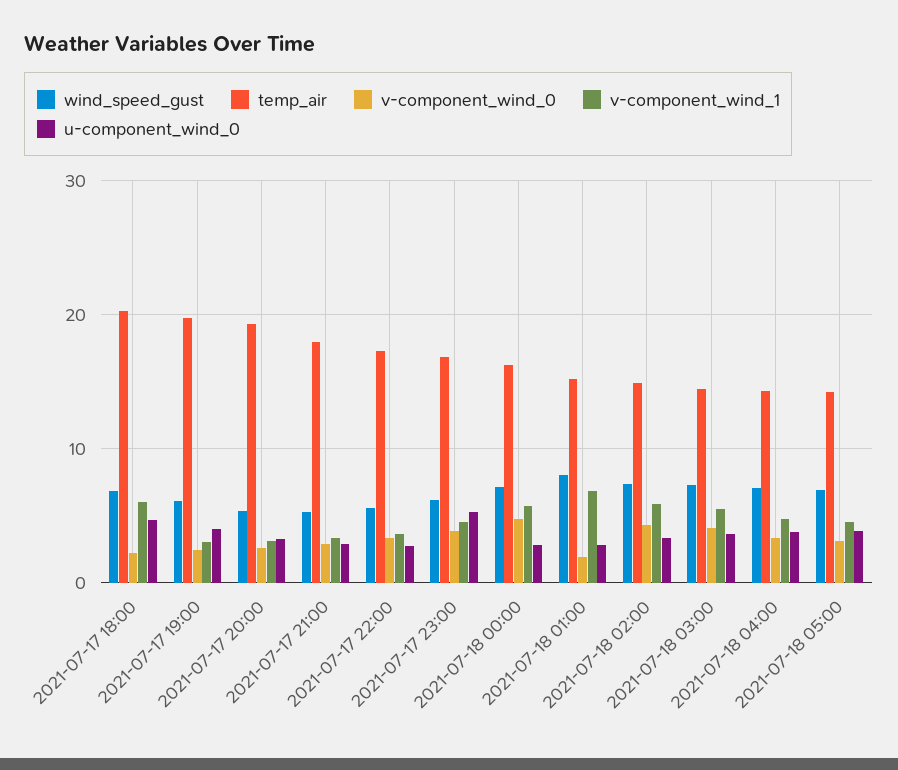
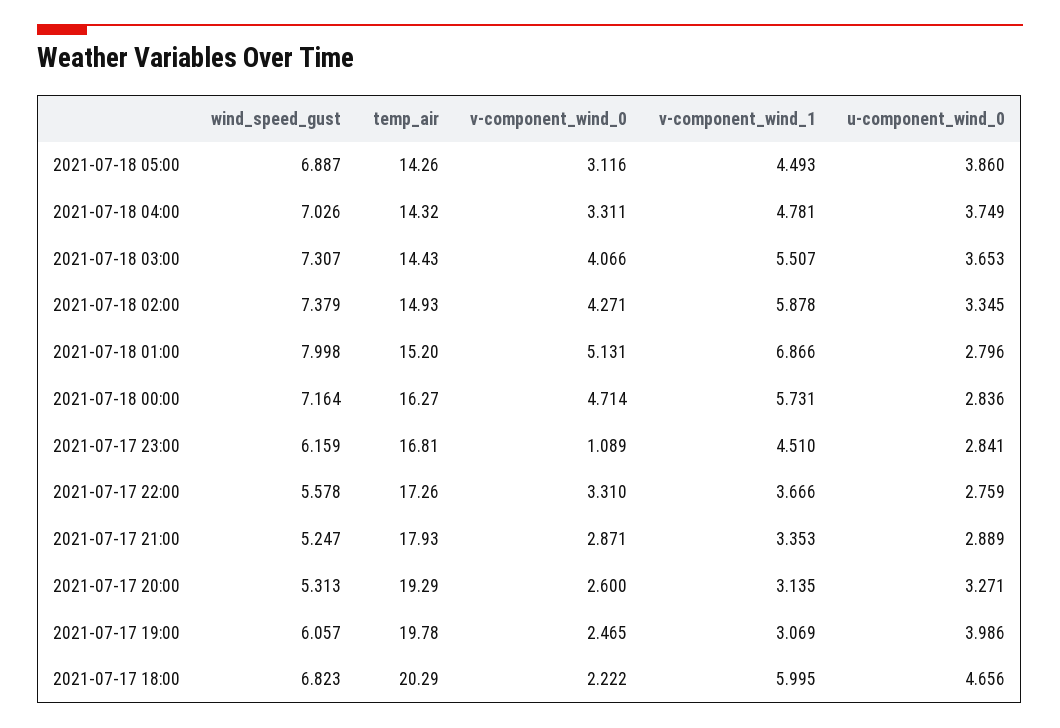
  {
    "wind_speed_gust": {
      "2021-07-17 18:00": 6.823,
      "2021-07-17 19:00": 6.057,
      "2021-07-17 20:00": 5.313,
      "2021-07-17 21:00": 5.247,
      "2021-07-17 22:00": 5.578,
      "2021-07-17 23:00": 6.159,
      "2021-07-18 00:00": 7.164,
      "2021-07-18 01:00": 7.998,
      "2021-07-18 02:00": 7.379,
      "2021-07-18 03:00": 7.307,
      "2021-07-18 04:00": 7.026,
      "2021-07-18 05:00": 6.887
    },
    "temp_air": {
      "2021-07-17 18:00": 20.29,
      "2021-07-17 19:00": 19.78,
      "2021-07-17 20:00": 19.29,
      "2021-07-17 21:00": 17.93,
      "2021-07-17 22:00": 17.26,
      "2021-07-17 23:00": 16.81,
      "2021-07-18 00:00": 16.27,
      "2021-07-18 01:00": 15.2,
      "2021-07-18 02:00": 14.93,
      "2021-07-18 03:00": 14.43,
      "2021-07-18 04:00": 14.32,
      "2021-07-18 05:00": 14.26
    },
    "v-component_wind_0": {
      "2021-07-17 18:00": 2.222,
      "2021-07-17 19:00": 2.465,
      "2021-07-17 20:00": 2.6,
      "2021-07-17 21:00": 2.871,
      "2021-07-17 22:00": 3.31,
-     "2021-07-17 23:00": 4,
+     "2021-07-17 23:00": 1.089,
      "2021-07-18 00:00": 4.714,
-     "2021-07-18 01:00": 2,
+     "2021-07-18 01:00": 5.131,
      "2021-07-18 02:00": 4.271,
      "2021-07-18 03:00": 4.066,
      "2021-07-18 04:00": 3.311,
      "2021-07-18 05:00": 3.116
    },
    "v-component_wind_1": {
      "2021-07-17 18:00": 5.995,
      "2021-07-17 19:00": 3.069,
      "2021-07-17 20:00": 3.135,
      "2021-07-17 21:00": 3.353,
      "2021-07-17 22:00": 3.666,
      "2021-07-17 23:00": 4.51,
      "2021-07-18 00:00": 5.731,
      "2021-07-18 01:00": 6.866,
      "2021-07-18 02:00": 5.878,
      "2021-07-18 03:00": 5.507,
      "2021-07-18 04:00": 4.781,
      "2021-07-18 05:00": 4.493
    },
    "u-component_wind_0": {
      "2021-07-17 18:00": 4.656,
      "2021-07-17 19:00": 3.986,
      "2021-07-17 20:00": 3.271,
      "2021-07-17 21:00": 2.889,
      "2021-07-17 22:00": 2.759,
-     "2021-07-17 23:00": 5,
+     "2021-07-17 23:00": 2.841,
      "2021-07-18 00:00": 2.836,
      "2021-07-18 01:00": 2.796,
      "2021-07-18 02:00": 3.345,
      "2021-07-18 03:00": 3.653,
      "2021-07-18 04:00": 3.749,
      "2021-07-18 05:00": 3.86
    }
  }

